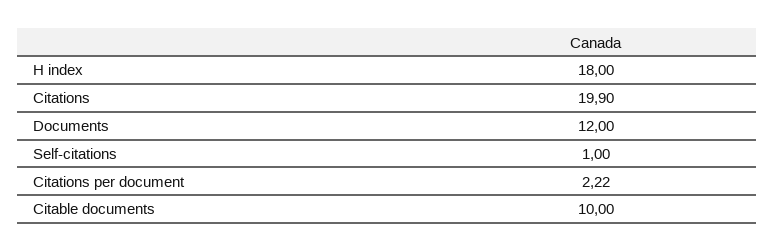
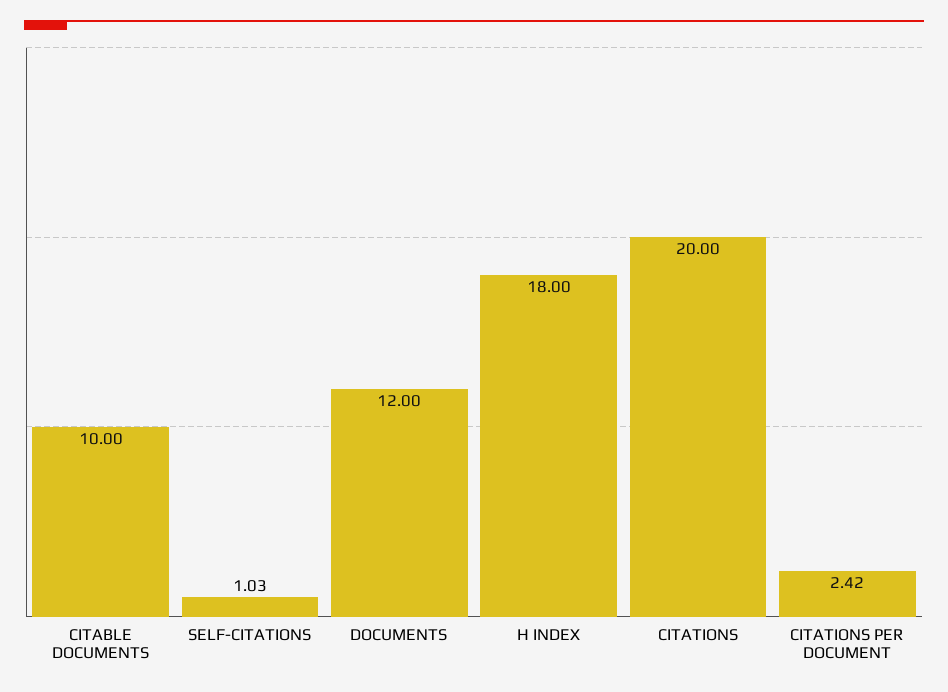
  {
    "H index": 18,
-   "Citations": 19.9,
+   "Citations": 20,
    "Documents": 12,
-   "Self-citations": 1,
+   "Self-citations": 1.03,
-   "Citations per document": 2.22,
+   "Citations per document": 2.42,
    "Citable documents": 10
  }

